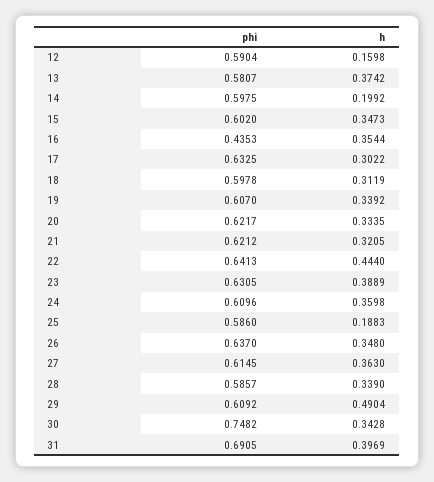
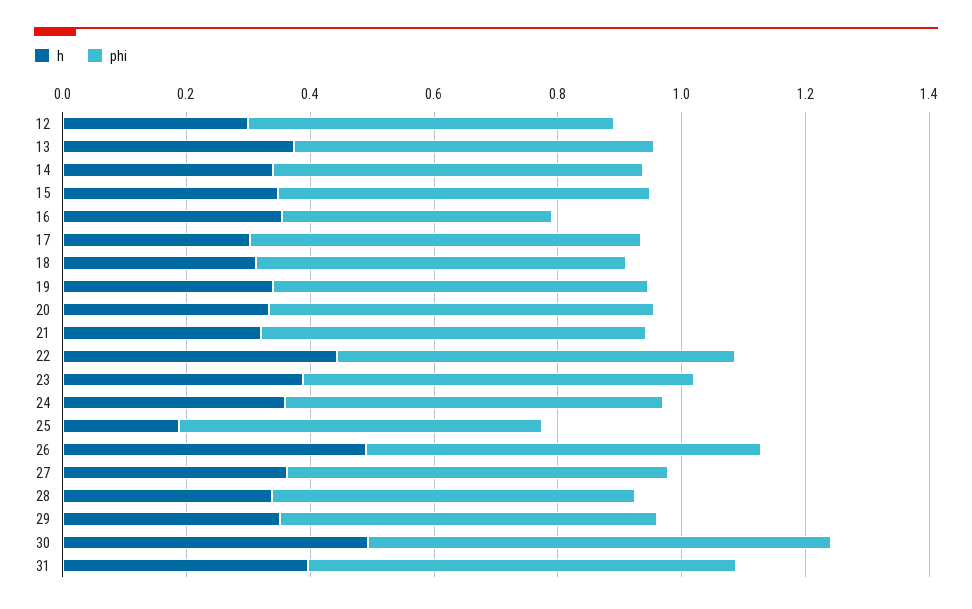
  {
    "phi": {
      "12": 0.5904,
      "13": 0.5807,
      "14": 0.5975,
      "15": 0.602,
      "16": 0.4353,
      "17": 0.6325,
      "18": 0.5978,
      "19": 0.607,
      "20": 0.6217,
      "21": 0.6212,
      "22": 0.6413,
      "23": 0.6305,
      "24": 0.6096,
      "25": 0.586,
      "26": 0.637,
      "27": 0.6145,
      "28": 0.5857,
      "29": 0.6092,
      "30": 0.7482,
      "31": 0.6905
    },
    "h": {
-     "12": 0.1598,
+     "12": 0.3,
      "13": 0.3742,
-     "14": 0.1992,
+     "14": 0.35,
      "15": 0.3473,
      "16": 0.3544,
      "17": 0.3022,
      "18": 0.3119,
      "19": 0.3392,
      "20": 0.3335,
      "21": 0.3205,
      "22": 0.444,
      "23": 0.3889,
      "24": 0.3598,
      "25": 0.1883,
-     "26": 0.348,
+     "26": 0.5,
      "27": 0.363,
      "28": 0.339,
-     "29": 0.4904,
+     "29": 0.35,
-     "30": 0.3428,
+     "30": 0.5,
      "31": 0.3969
    }
  }

